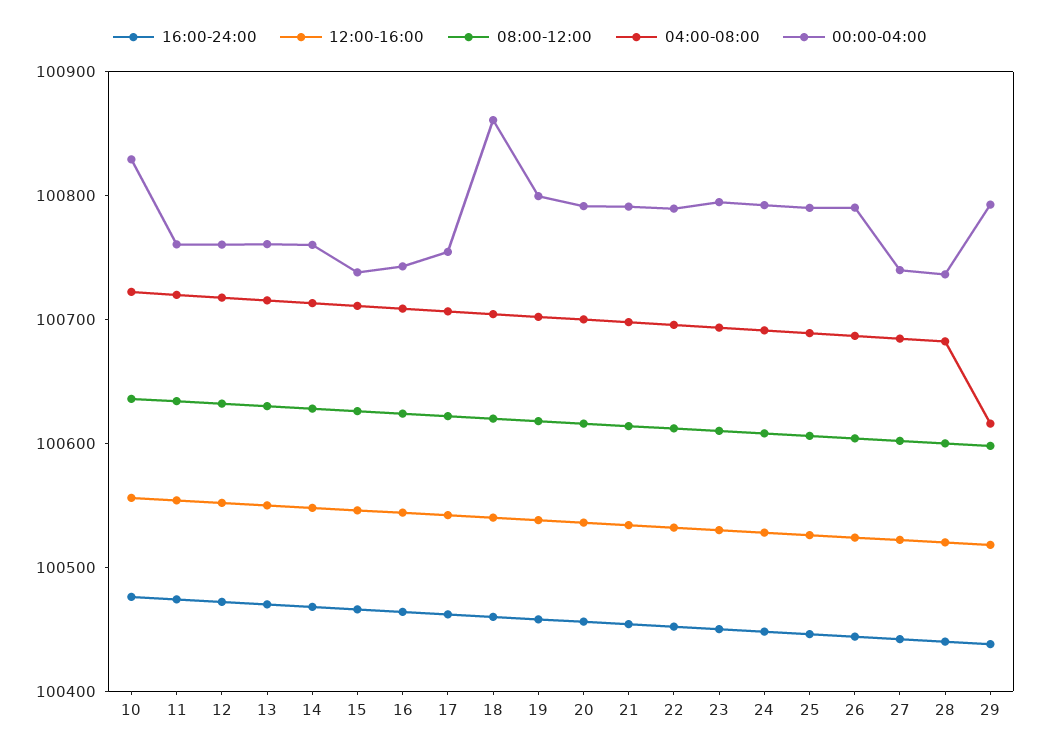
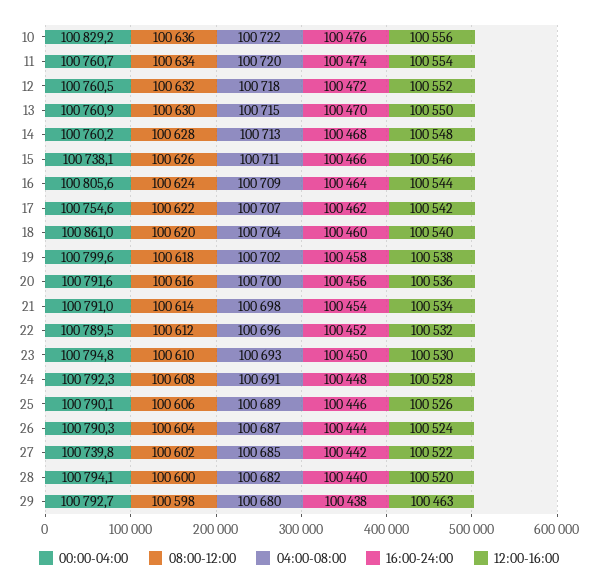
  {
    "16:00-24:00": {
      "10": 100476,
      "11": 100474,
      "12": 100472,
      "13": 100470,
      "14": 100468,
      "15": 100466,
      "16": 100464,
      "17": 100462,
      "18": 100460,
      "19": 100458,
      "20": 100456,
      "21": 100454,
      "22": 100452,
      "23": 100450,
      "24": 100448,
      "25": 100446,
      "26": 100444,
      "27": 100442,
      "28": 100440,
      "29": 100438
    },
    "12:00-16:00": {
      "10": 100556,
      "11": 100554,
      "12": 100552,
      "13": 100550,
      "14": 100548,
      "15": 100546,
      "16": 100544,
      "17": 100542,
      "18": 100540,
      "19": 100538,
      "20": 100536,
      "21": 100534,
      "22": 100532,
      "23": 100530,
      "24": 100528,
      "25": 100526,
      "26": 100524,
      "27": 100522,
      "28": 100520,
-     "29": 100520
+     "29": 100463
    },
    "08:00-12:00": {
      "10": 100636,
      "11": 100634,
      "12": 100632,
      "13": 100630,
      "14": 100628,
      "15": 100626,
      "16": 100624,
      "17": 100622,
      "18": 100620,
      "19": 100618,
      "20": 100616,
      "21": 100614,
      "22": 100612,
      "23": 100610,
      "24": 100608,
      "25": 100606,
      "26": 100604,
      "27": 100602,
      "28": 100600,
      "29": 100598
    },
    "04:00-08:00": {
      "10": 100722,
      "11": 100720,
      "12": 100718,
      "13": 100715,
      "14": 100713,
      "15": 100711,
      "16": 100709,
      "17": 100707,
      "18": 100704,
      "19": 100702,
      "20": 100700,
      "21": 100698,
      "22": 100696,
      "23": 100693,
      "24": 100691,
      "25": 100689,
      "26": 100687,
      "27": 100685,
      "28": 100682,
-     "29": 100620
+     "29": 100680
    },
    "00:00-04:00": {
      "10": 100829.2,
      "11": 100760.7,
      "12": 100760.5,
      "13": 100760.9,
      "14": 100760.2,
      "15": 100738.1,
-     "16": 100740,
+     "16": 100805.6,
      "17": 100754.6,
      "18": 100861,
      "19": 100799.6,
      "20": 100791.6,
      "21": 100791,
      "22": 100789.5,
      "23": 100794.8,
      "24": 100792.3,
      "25": 100790.1,
      "26": 100790.3,
      "27": 100739.8,
-     "28": 100740,
+     "28": 100794.1,
      "29": 100792.7
    }
  }

